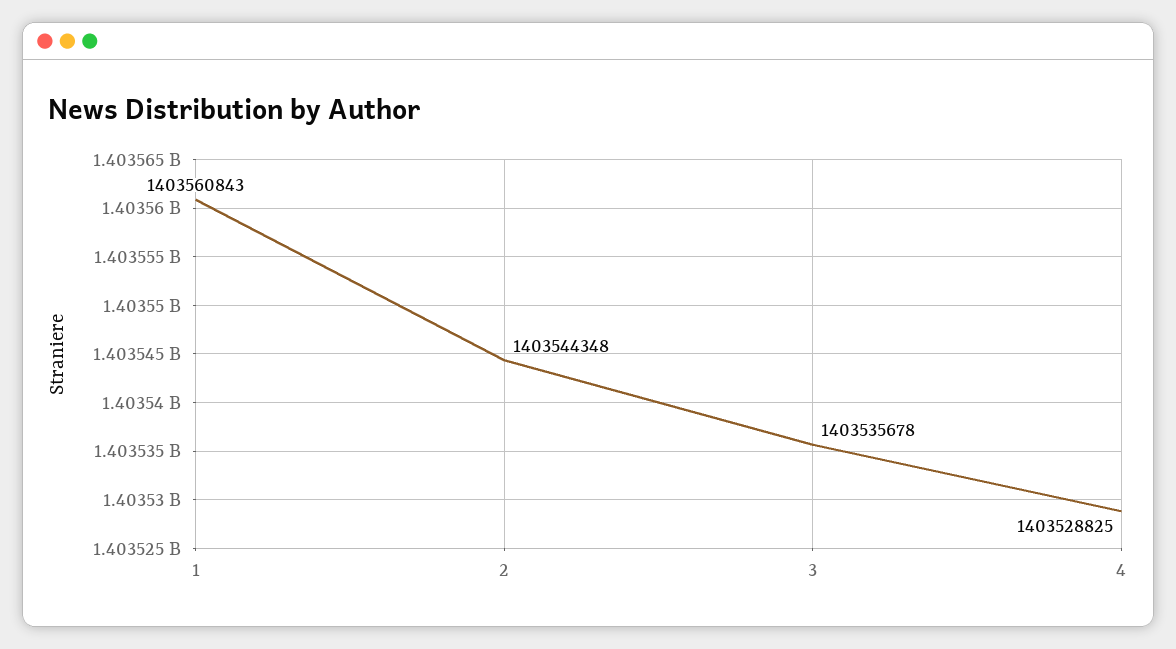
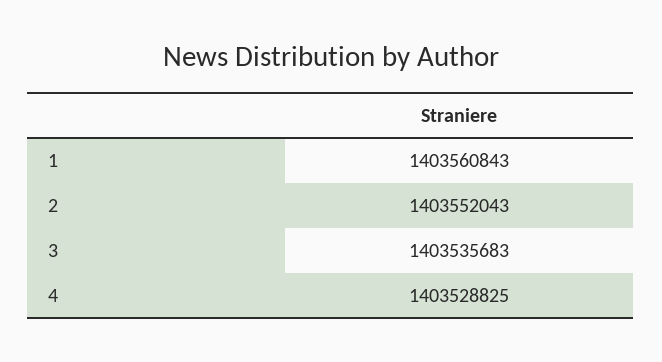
  {
    "1": 1403560843,
-   "2": 1403544348,
+   "2": 1403552043,
-   "3": 1403535678,
+   "3": 1403535683,
    "4": 1403528825
  }

